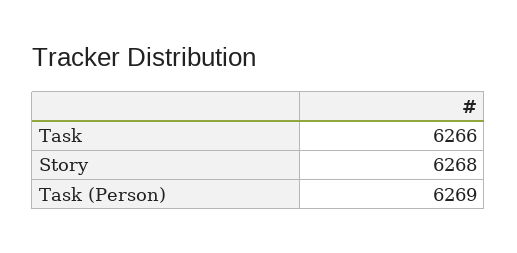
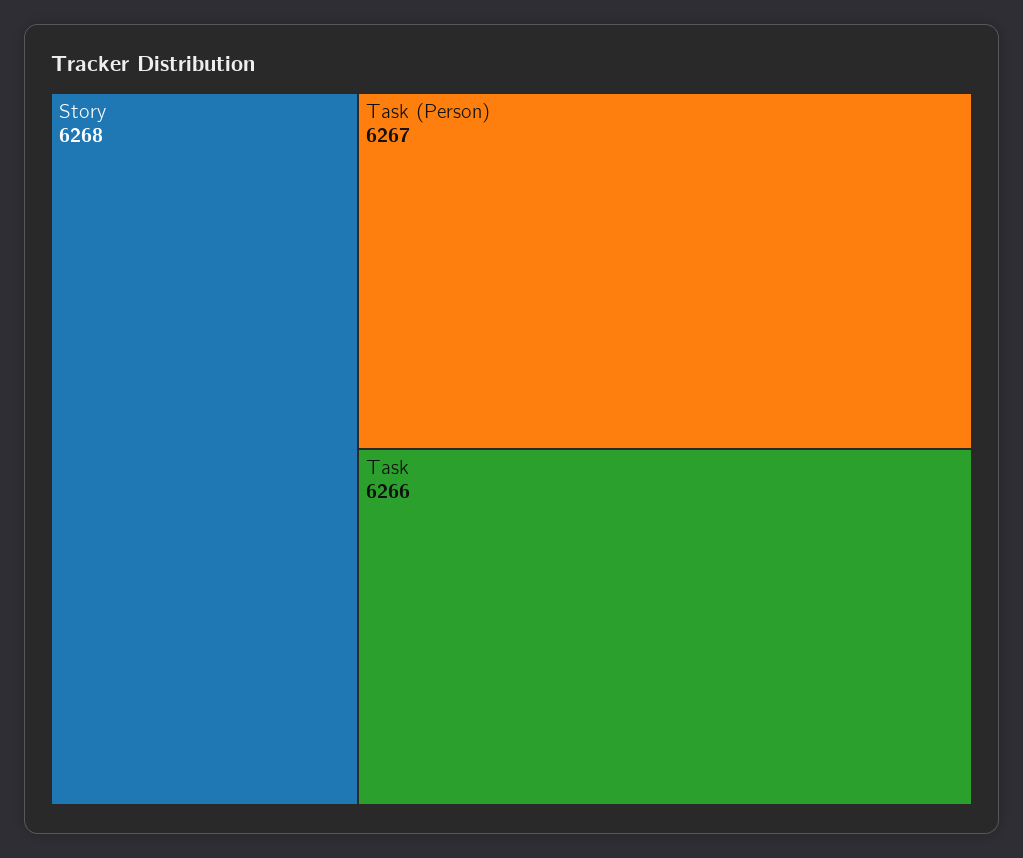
  {
    "Task": 6266,
    "Story": 6268,
-   "Task (Person)": 6269
+   "Task (Person)": 6267
  }

